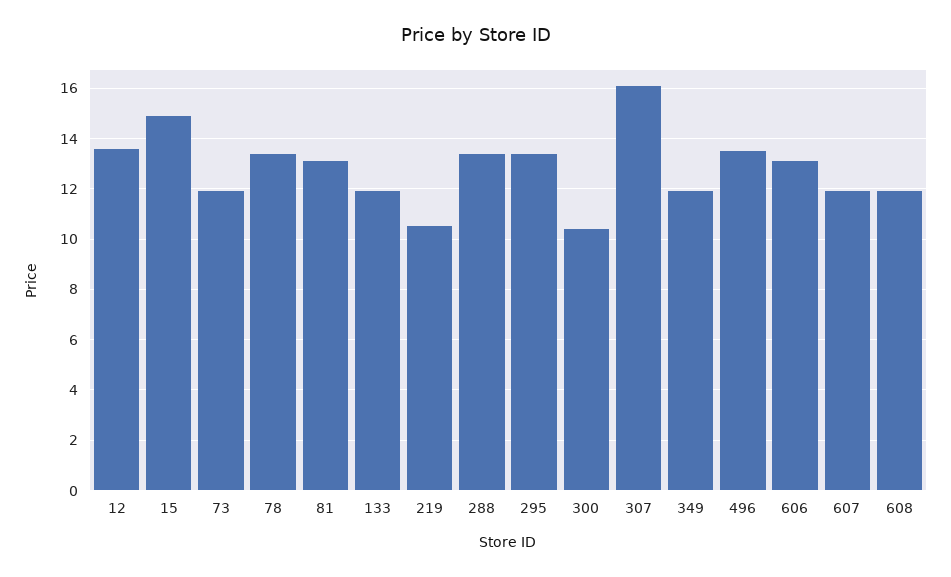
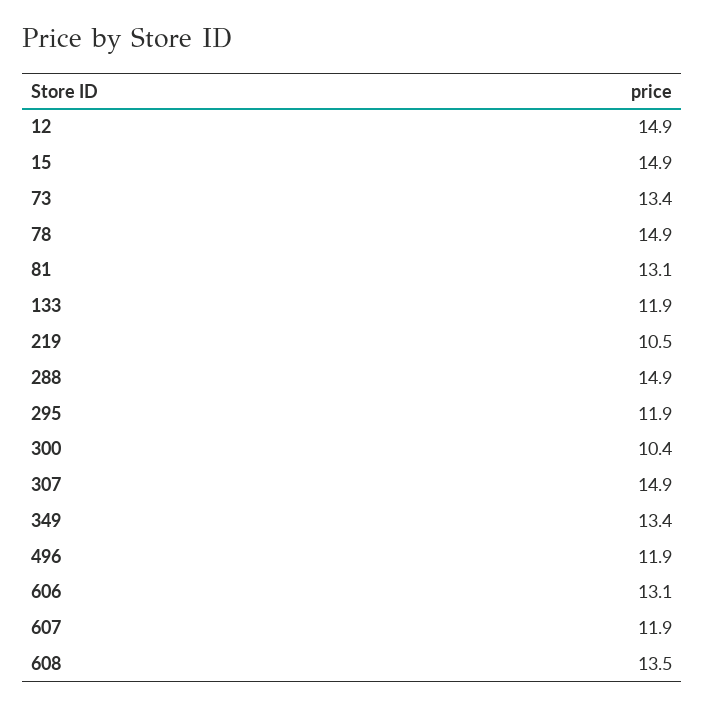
  {
-   "12": 13.5,
+   "12": 14.9,
    "15": 14.9,
-   "73": 12,
+   "73": 13.4,
-   "78": 13.5,
+   "78": 14.9,
    "81": 13.1,
    "133": 11.9,
    "219": 10.5,
-   "288": 13.5,
+   "288": 14.9,
-   "295": 13.5,
+   "295": 11.9,
    "300": 10.4,
-   "307": 16,
+   "307": 14.9,
-   "349": 12,
+   "349": 13.4,
-   "496": 13.5,
+   "496": 11.9,
    "606": 13.1,
    "607": 11.9,
-   "608": 12
+   "608": 13.5
  }

